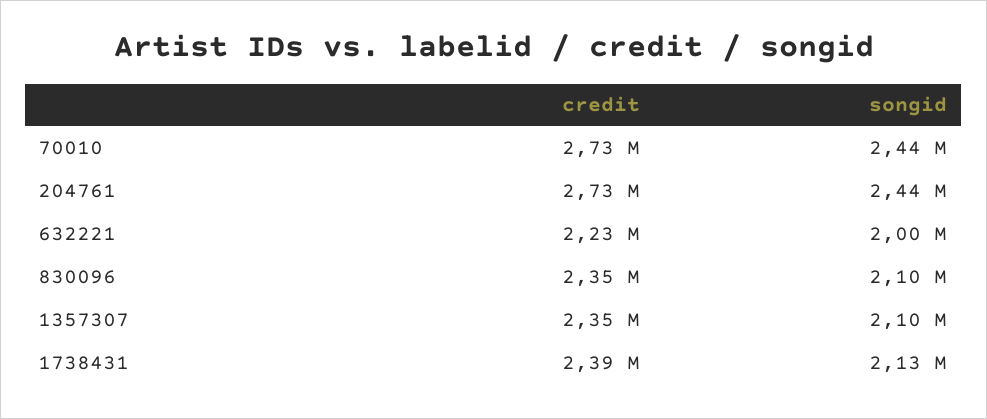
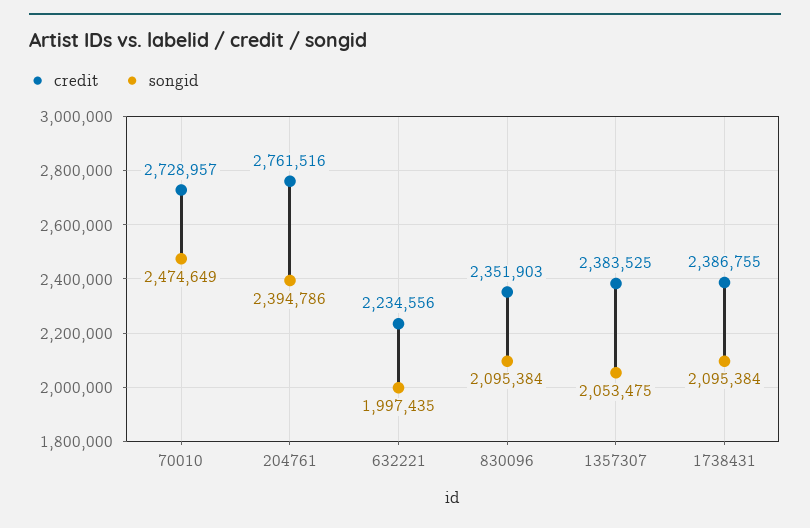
  {
    "credit": {
      "70010": 2728957,
-     "204761": 2730000,
+     "204761": 2761516,
      "632221": 2234556,
      "830096": 2351903,
-     "1357307": 2350000,
+     "1357307": 2383525,
      "1738431": 2386755
    },
    "songid": {
-     "70010": 2440000,
+     "70010": 2474649,
-     "204761": 2440000,
+     "204761": 2394786,
      "632221": 1997435,
      "830096": 2095384,
-     "1357307": 2100000,
+     "1357307": 2053475,
-     "1738431": 2130000
+     "1738431": 2095384
    }
  }

